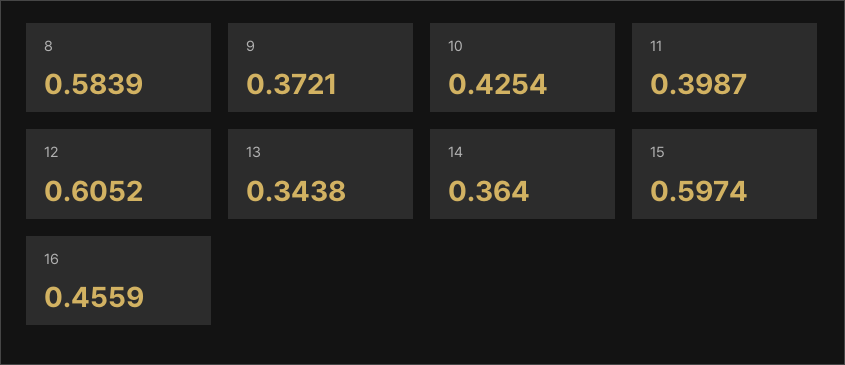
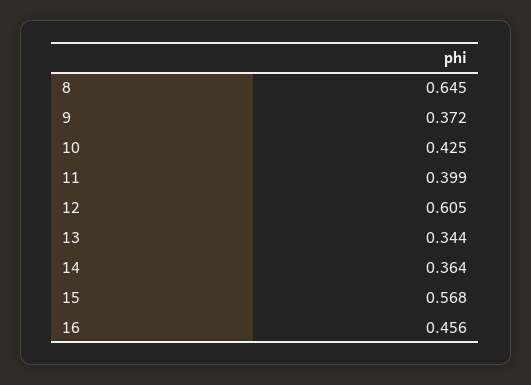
  {
-   "8": 0.5839,
+   "8": 0.645,
    "9": 0.3721,
    "10": 0.4254,
    "11": 0.3987,
    "12": 0.6052,
    "13": 0.3438,
    "14": 0.364,
-   "15": 0.5974,
+   "15": 0.568,
    "16": 0.4559
  }

